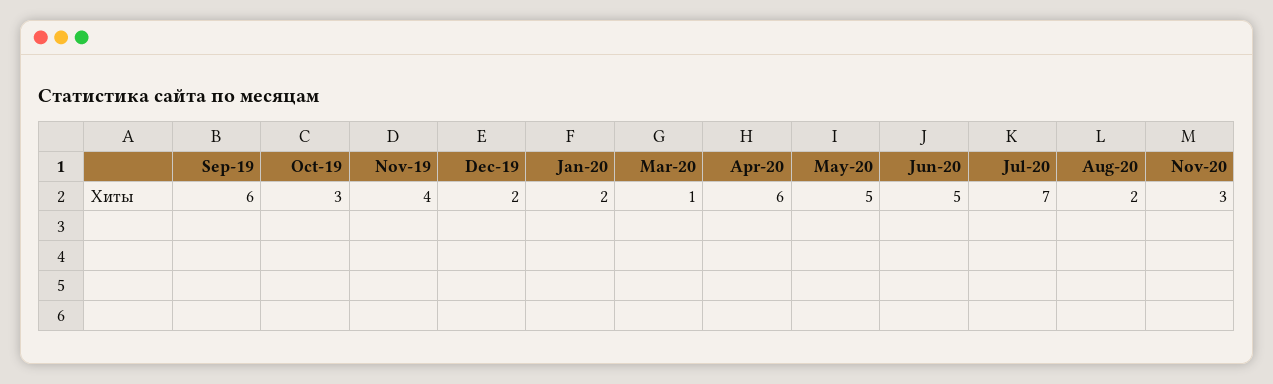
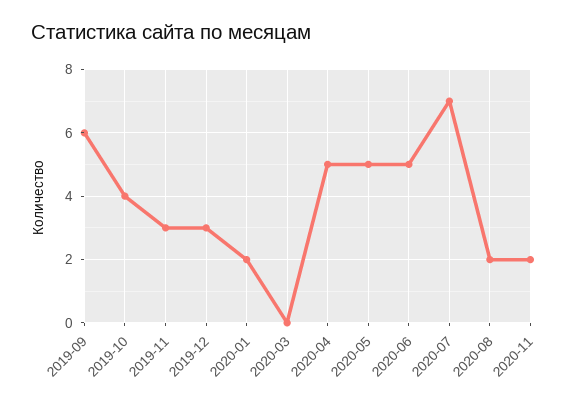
  {
    "Sep-19": 6,
-   "Oct-19": 3,
+   "Oct-19": 4,
-   "Nov-19": 4,
+   "Nov-19": 3,
-   "Dec-19": 2,
+   "Dec-19": 3,
    "Jan-20": 2,
-   "Mar-20": 1,
+   "Mar-20": 0,
-   "Apr-20": 6,
+   "Apr-20": 5,
    "May-20": 5,
    "Jun-20": 5,
    "Jul-20": 7,
    "Aug-20": 2,
-   "Nov-20": 3
+   "Nov-20": 2
  }

